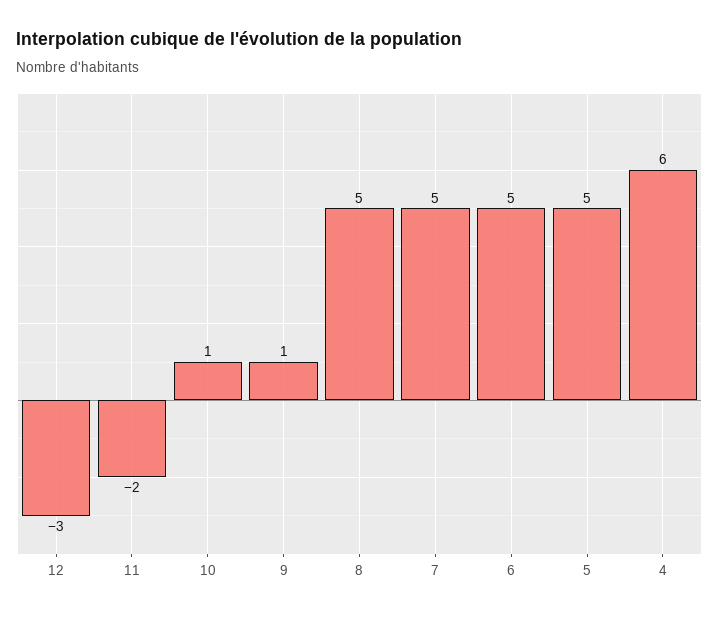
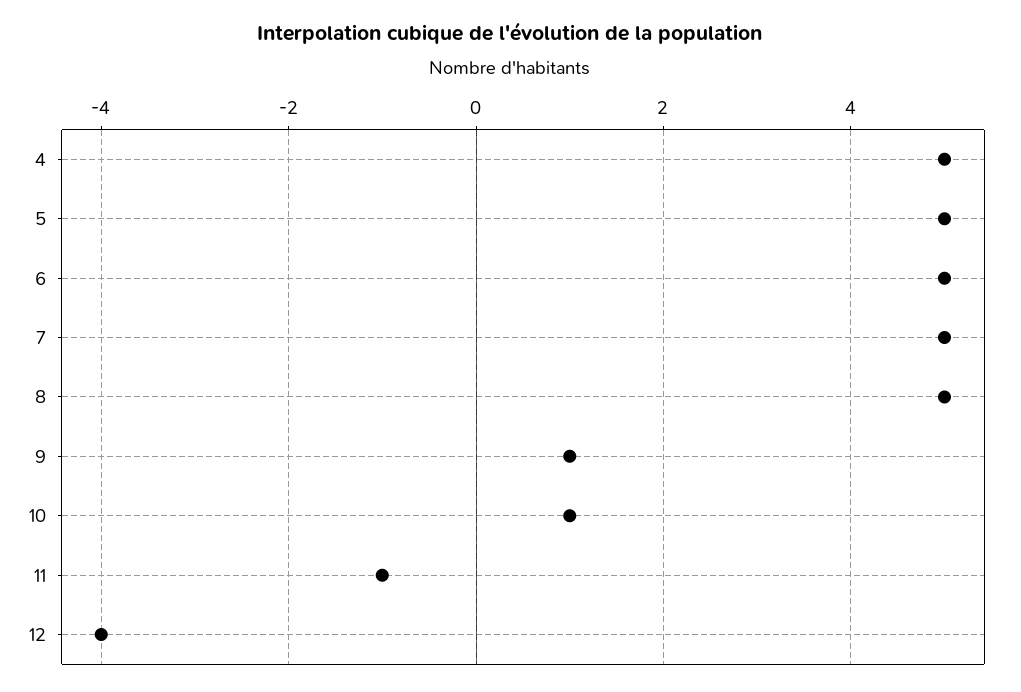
  {
-   "12": -3,
+   "12": -4,
-   "11": -2,
+   "11": -1,
    "10": 1,
    "9": 1,
    "8": 5,
    "7": 5,
    "6": 5,
    "5": 5,
-   "4": 6
+   "4": 5
  }

